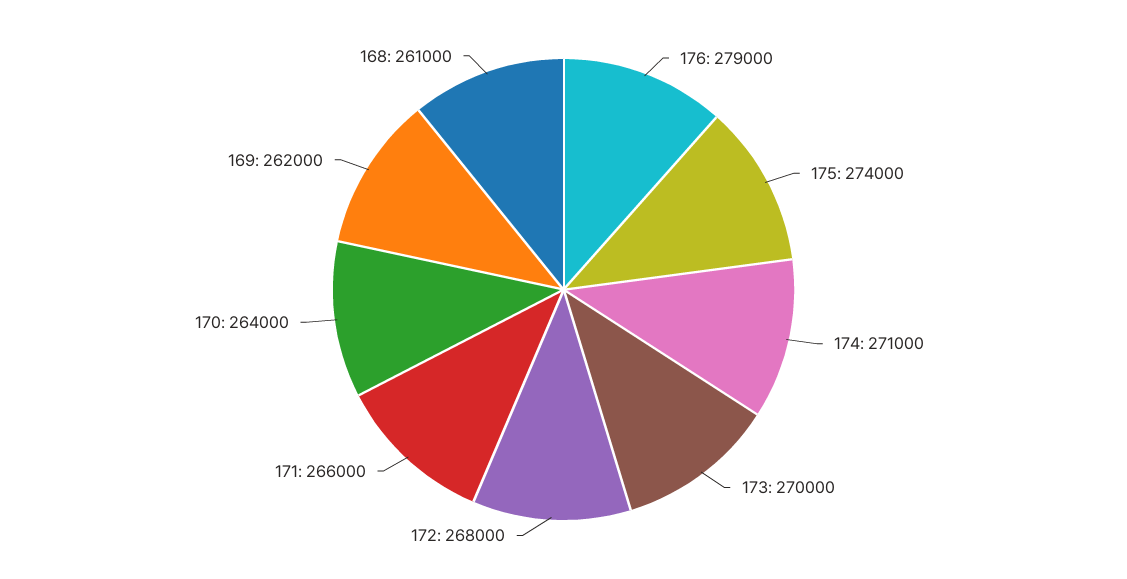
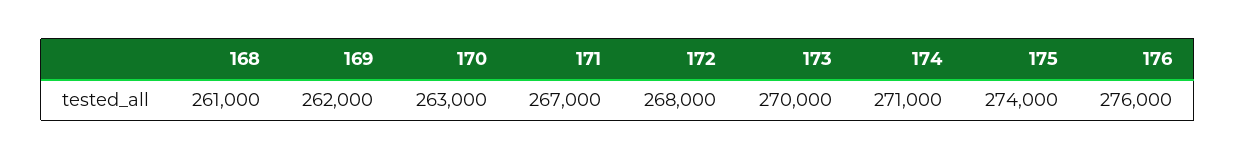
  {
-   "176": 279000,
+   "176": 276000,
    "175": 274000,
    "174": 271000,
    "173": 270000,
    "172": 268000,
-   "171": 266000,
+   "171": 267000,
-   "170": 264000,
+   "170": 263000,
    "169": 262000,
    "168": 261000
  }

